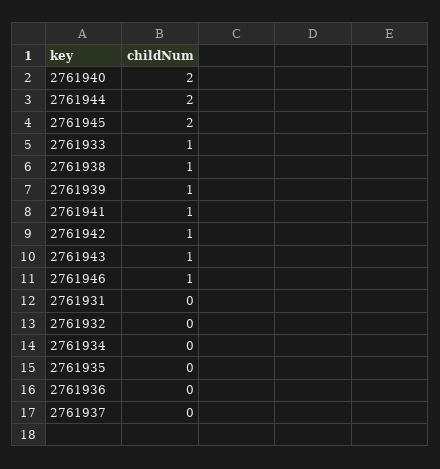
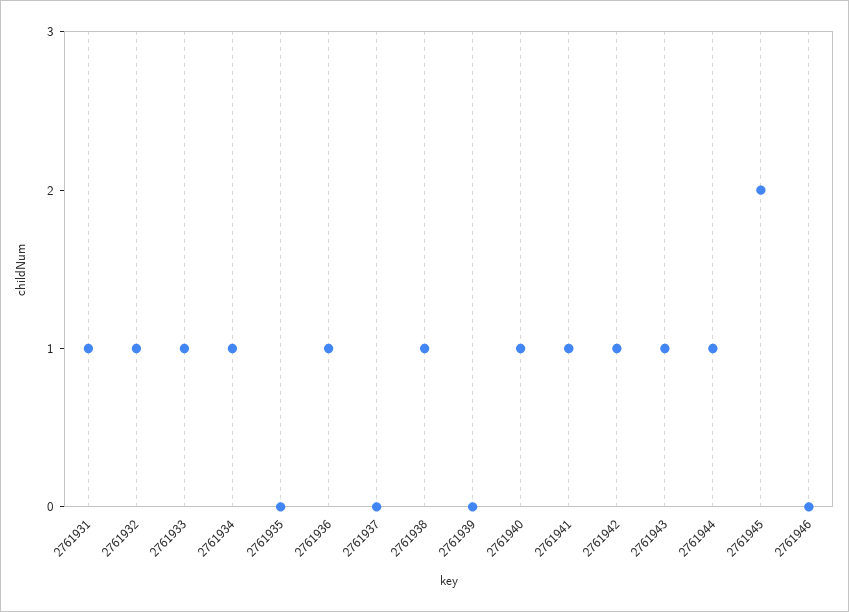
  {
-   "2761940": 2,
+   "2761940": 1,
-   "2761944": 2,
+   "2761944": 1,
    "2761945": 2,
    "2761933": 1,
    "2761938": 1,
-   "2761939": 1,
+   "2761939": 0,
    "2761941": 1,
    "2761942": 1,
    "2761943": 1,
-   "2761946": 1,
+   "2761946": 0,
-   "2761931": 0,
+   "2761931": 1,
-   "2761932": 0,
+   "2761932": 1,
-   "2761934": 0,
+   "2761934": 1,
    "2761935": 0,
-   "2761936": 0,
+   "2761936": 1,
    "2761937": 0
  }

